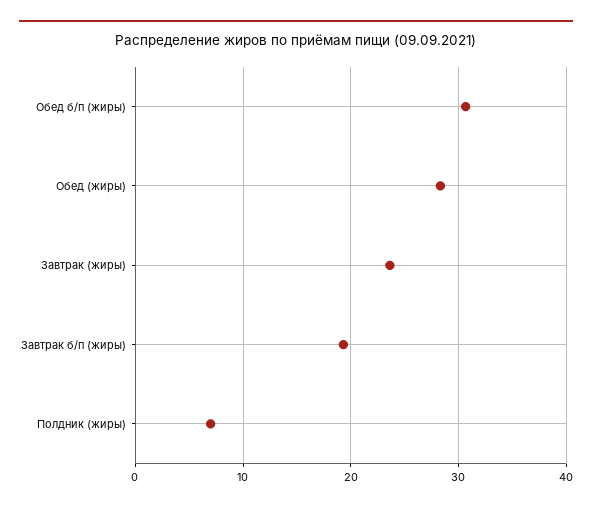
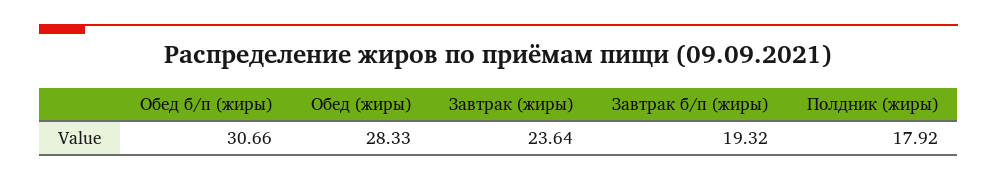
  {
    "Обед б/п (жиры)": 30.66,
    "Обед (жиры)": 28.33,
    "Завтрак (жиры)": 23.64,
    "Завтрак б/п (жиры)": 19.32,
-   "Полдник (жиры)": 7
+   "Полдник (жиры)": 17.92
  }

